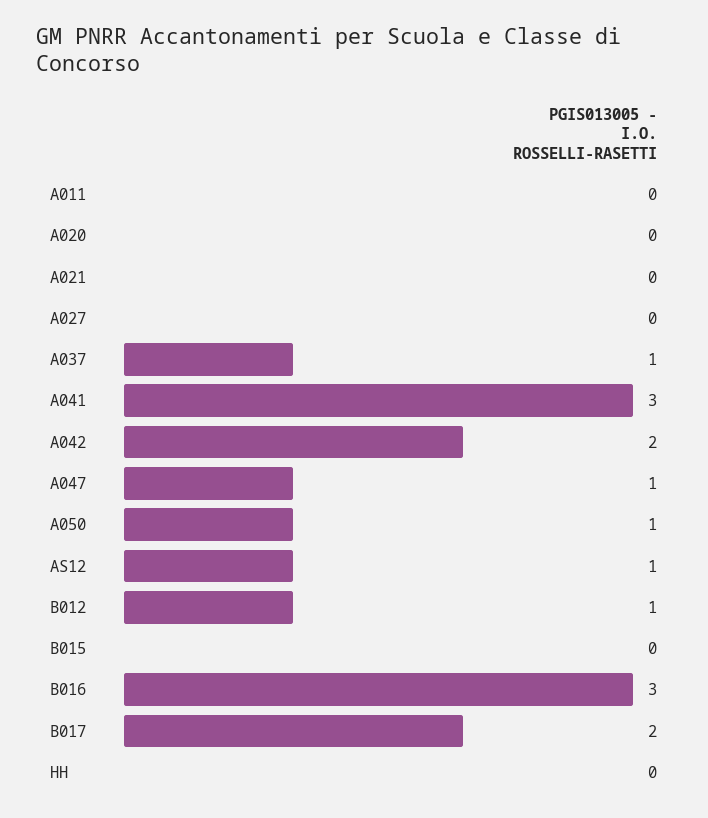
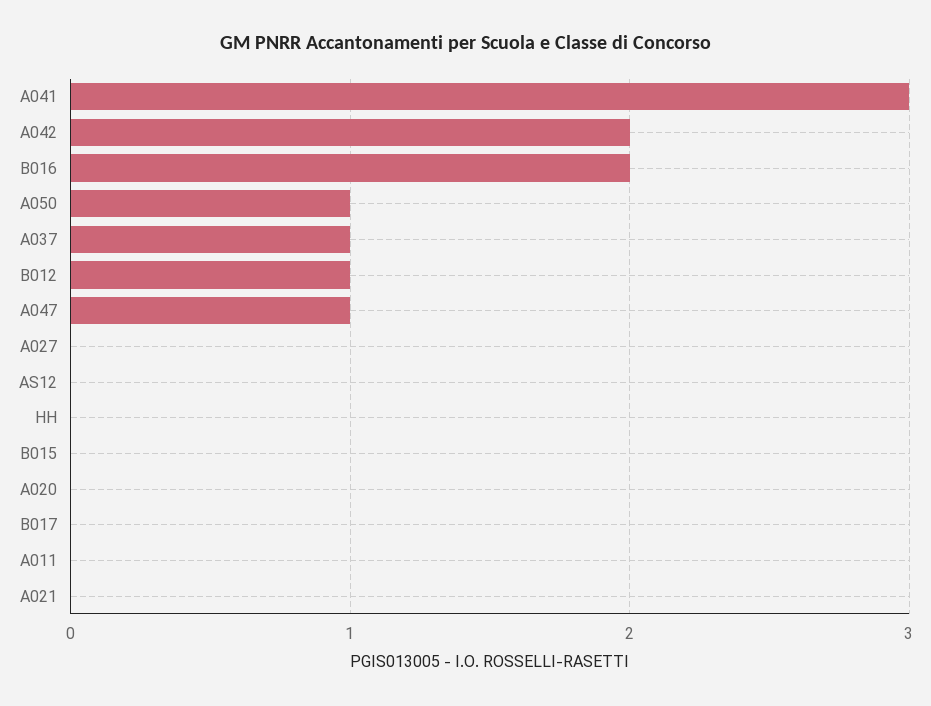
  {
    "A011": 0,
    "A020": 0,
    "A021": 0,
    "A027": 0,
    "A037": 1,
    "A041": 3,
    "A042": 2,
    "A047": 1,
    "A050": 1,
-   "AS12": 1,
+   "AS12": 0,
    "B012": 1,
    "B015": 0,
-   "B016": 3,
+   "B016": 2,
-   "B017": 2,
+   "B017": 0,
    "HH": 0
  }

